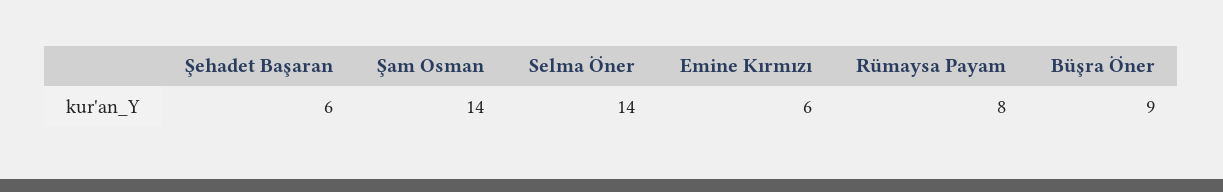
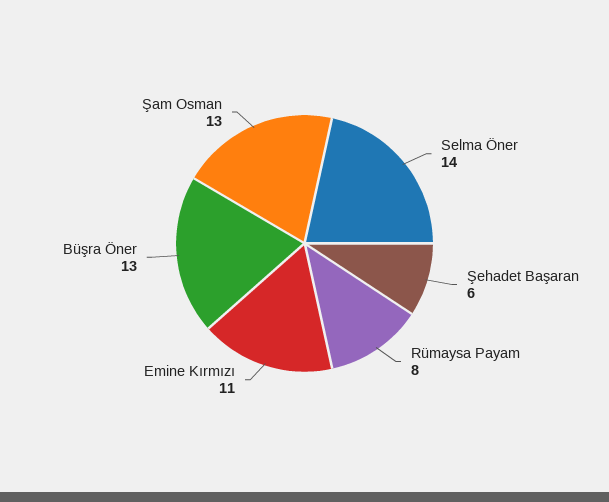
  {
    "Şehadet Başaran": 6,
-   "Şam Osman": 14,
+   "Şam Osman": 13,
    "Selma Öner": 14,
-   "Emine Kırmızı": 6,
+   "Emine Kırmızı": 11,
    "Rümaysa Payam": 8,
-   "Büşra Öner": 9
+   "Büşra Öner": 13
  }

